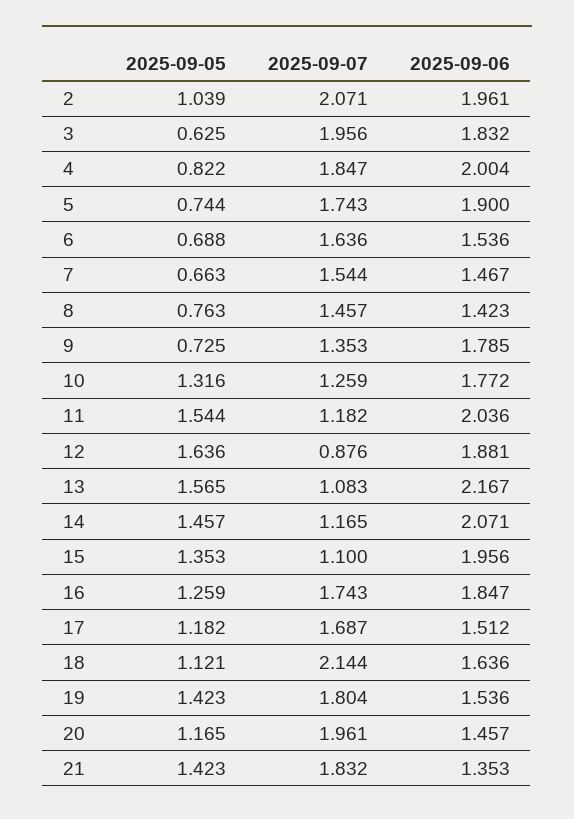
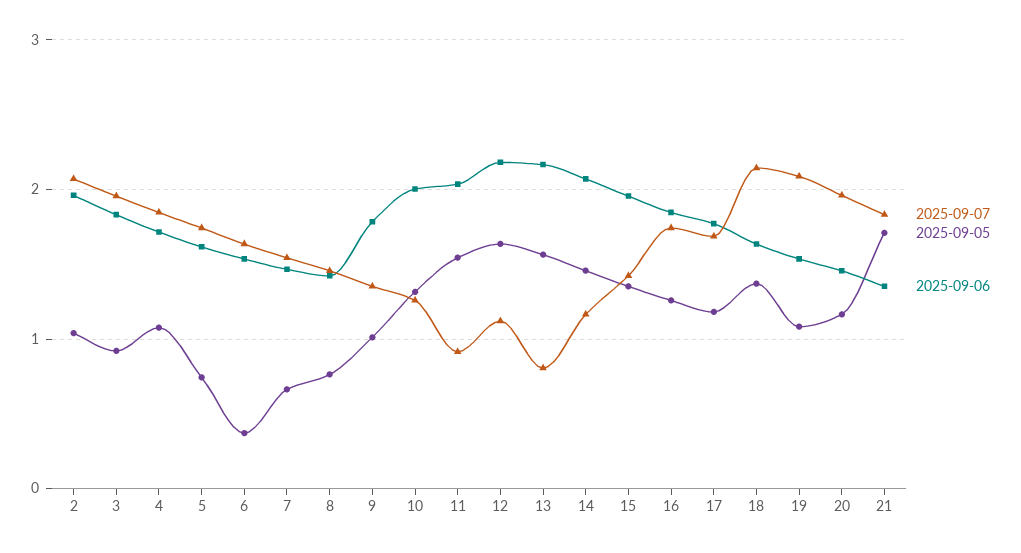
  {
    "2025-09-05": {
      "2": 1.039,
-     "3": 0.625,
+     "3": 0.9,
-     "4": 0.822,
+     "4": 1.1,
      "5": 0.744,
-     "6": 0.688,
+     "6": 0.4,
      "7": 0.663,
      "8": 0.763,
-     "9": 0.725,
+     "9": 1,
      "10": 1.316,
      "11": 1.544,
      "12": 1.636,
      "13": 1.565,
      "14": 1.457,
      "15": 1.353,
      "16": 1.259,
      "17": 1.182,
-     "18": 1.121,
+     "18": 1.4,
-     "19": 1.423,
+     "19": 1.1,
      "20": 1.165,
-     "21": 1.423
+     "21": 1.7
    },
    "2025-09-07": {
      "2": 2.071,
      "3": 1.956,
      "4": 1.847,
      "5": 1.743,
      "6": 1.636,
      "7": 1.544,
      "8": 1.457,
      "9": 1.353,
      "10": 1.259,
-     "11": 1.182,
+     "11": 0.9,
-     "12": 0.876,
+     "12": 1.1,
-     "13": 1.083,
+     "13": 0.8,
      "14": 1.165,
-     "15": 1.1,
+     "15": 1.4,
      "16": 1.743,
      "17": 1.687,
      "18": 2.144,
-     "19": 1.804,
+     "19": 2.1,
      "20": 1.961,
      "21": 1.832
    },
    "2025-09-06": {
      "2": 1.961,
      "3": 1.832,
-     "4": 2.004,
+     "4": 1.7,
-     "5": 1.9,
+     "5": 1.6,
      "6": 1.536,
      "7": 1.467,
      "8": 1.423,
      "9": 1.785,
-     "10": 1.772,
+     "10": 2,
      "11": 2.036,
-     "12": 1.881,
+     "12": 2.2,
      "13": 2.167,
      "14": 2.071,
      "15": 1.956,
      "16": 1.847,
-     "17": 1.512,
+     "17": 1.8,
      "18": 1.636,
      "19": 1.536,
      "20": 1.457,
      "21": 1.353
    }
  }

